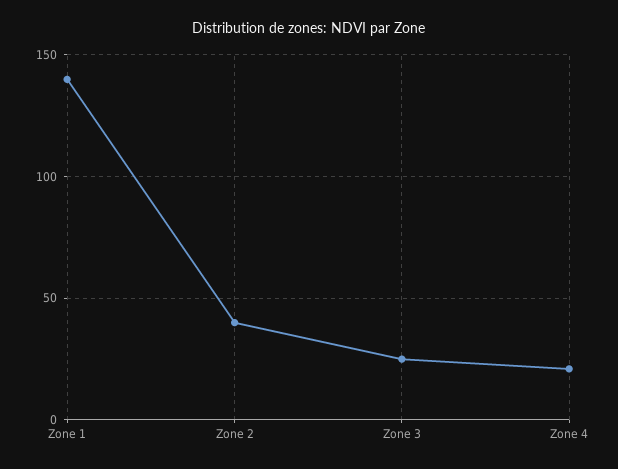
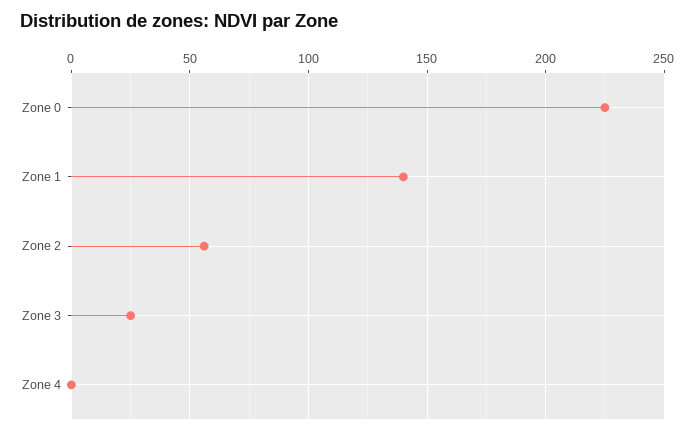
  {
    "Zone 1": 140,
-   "Zone 2": 40,
+   "Zone 2": 55,
    "Zone 3": 25,
-   "Zone 4": 20
+   "Zone 4": 0,
+   "Zone 0": 225
  }

